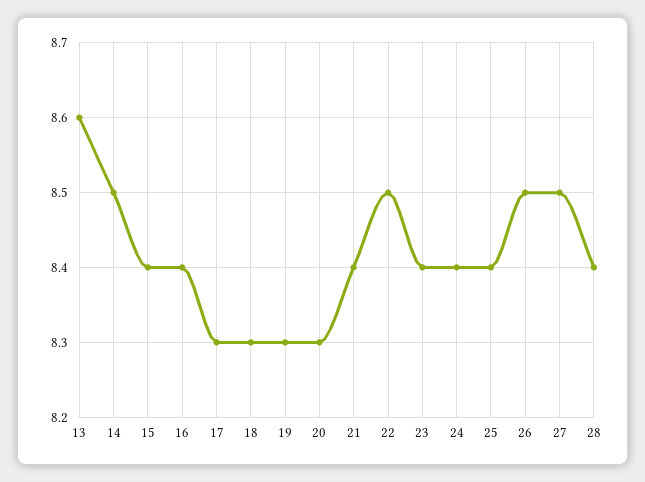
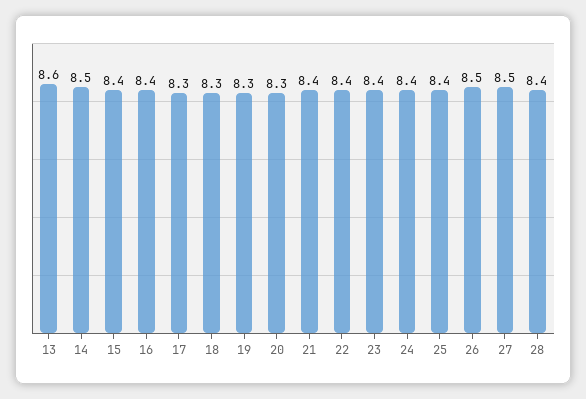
  {
    "13": 8.6,
    "14": 8.5,
    "15": 8.4,
    "16": 8.4,
    "17": 8.3,
    "18": 8.3,
    "19": 8.3,
    "20": 8.3,
    "21": 8.4,
-   "22": 8.5,
+   "22": 8.4,
    "23": 8.4,
    "24": 8.4,
    "25": 8.4,
    "26": 8.5,
    "27": 8.5,
    "28": 8.4
  }

